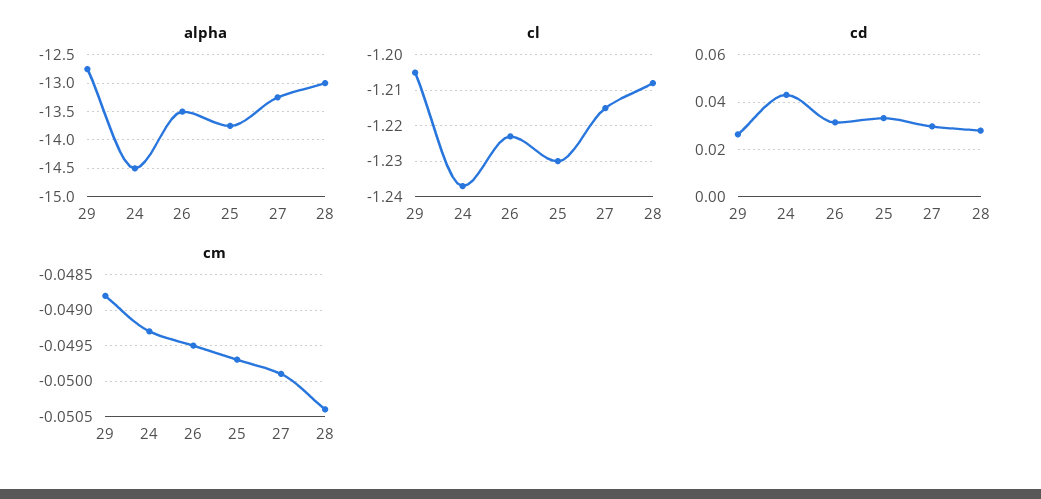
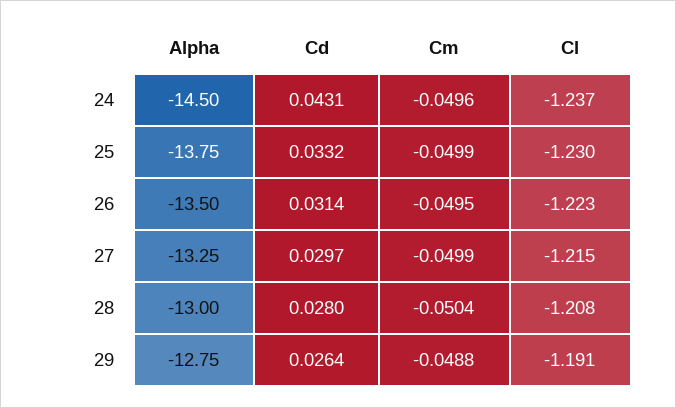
  {
    "alpha": {
      "29": -12.75,
      "24": -14.5,
      "26": -13.5,
      "25": -13.75,
      "27": -13.25,
      "28": -13
    },
    "cl": {
-     "29": -1.205,
+     "29": -1.191,
      "24": -1.237,
      "26": -1.223,
      "25": -1.23,
      "27": -1.215,
      "28": -1.208
    },
    "cd": {
      "29": 0.0264,
      "24": 0.0431,
      "26": 0.0314,
      "25": 0.0332,
      "27": 0.0297,
      "28": 0.028
    },
    "cm": {
      "29": -0.0488,
-     "24": -0.0493,
+     "24": -0.0496,
      "26": -0.0495,
-     "25": -0.0497,
+     "25": -0.0499,
      "27": -0.0499,
      "28": -0.0504
    }
  }

